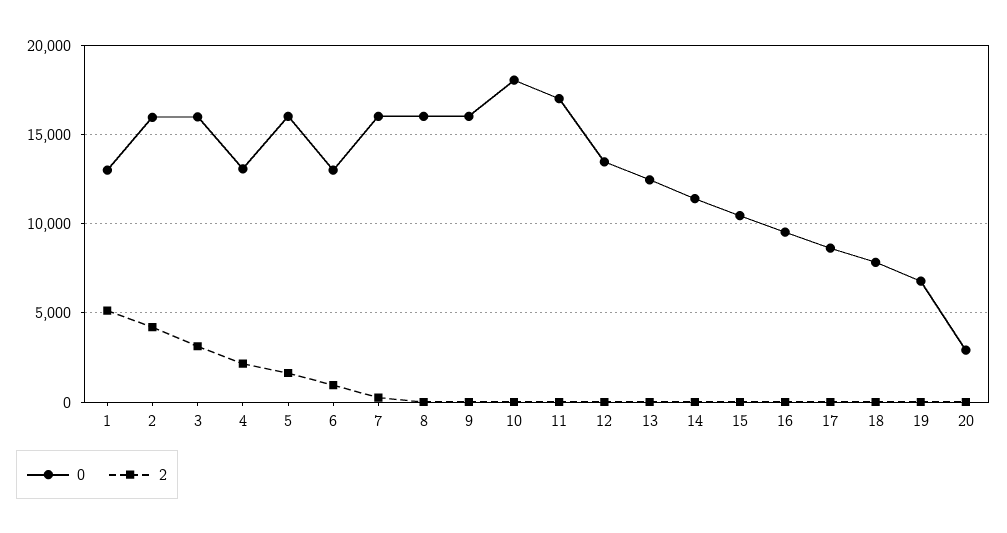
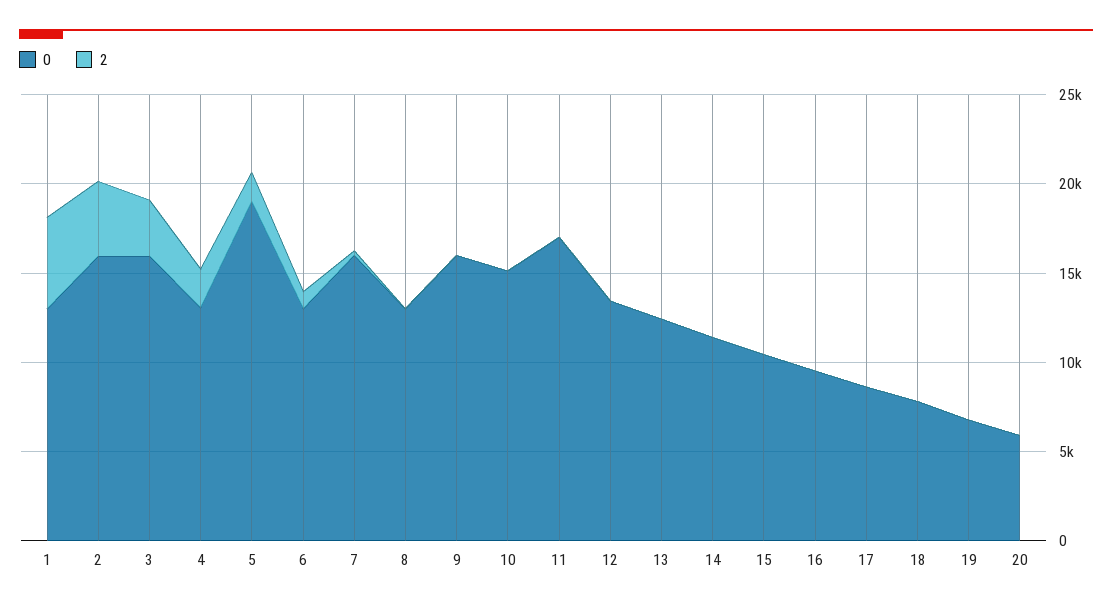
  {
    "0": {
      "1": 13000,
      "2": 16000,
      "3": 16000,
      "4": 13000,
-     "5": 16000,
+     "5": 19000,
      "6": 13000,
      "7": 16000,
-     "8": 16000,
+     "8": 13000,
      "9": 16000,
-     "10": 18000,
+     "10": 15000,
      "11": 17000,
      "12": 13500,
      "13": 12500,
      "14": 11500,
      "15": 10500,
      "16": 9500,
      "17": 8500,
      "18": 8000,
      "19": 7000,
-     "20": 3000
+     "20": 6000
    },
    "2": {
      "1": 5000,
      "2": 4000,
      "3": 3000,
      "4": 2000,
      "5": 1500,
      "6": 1000,
      "7": 500,
      "8": 0,
      "9": 0,
      "10": 0,
      "11": 0,
      "12": 0,
      "13": 0,
      "14": 0,
      "15": 0,
      "16": 0,
      "17": 0,
      "18": 0,
      "19": 0,
      "20": 0
    }
  }

